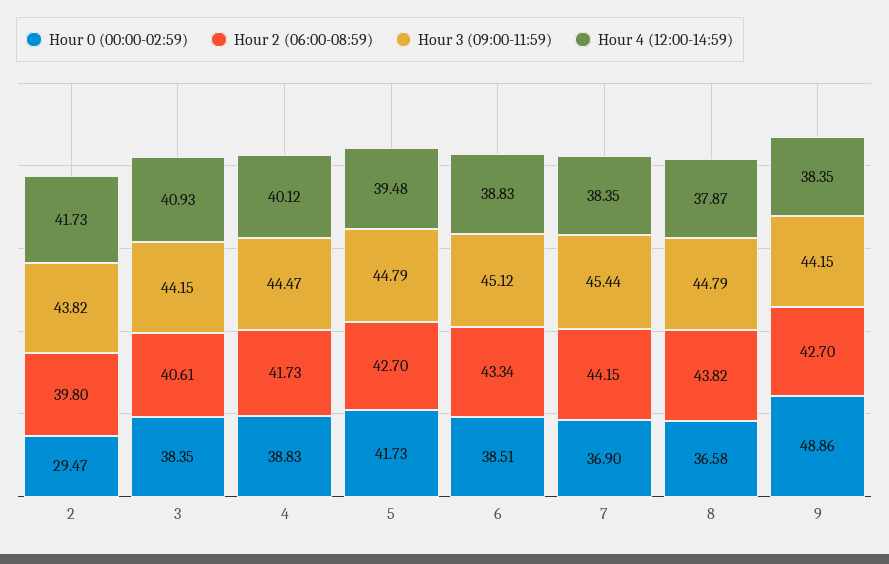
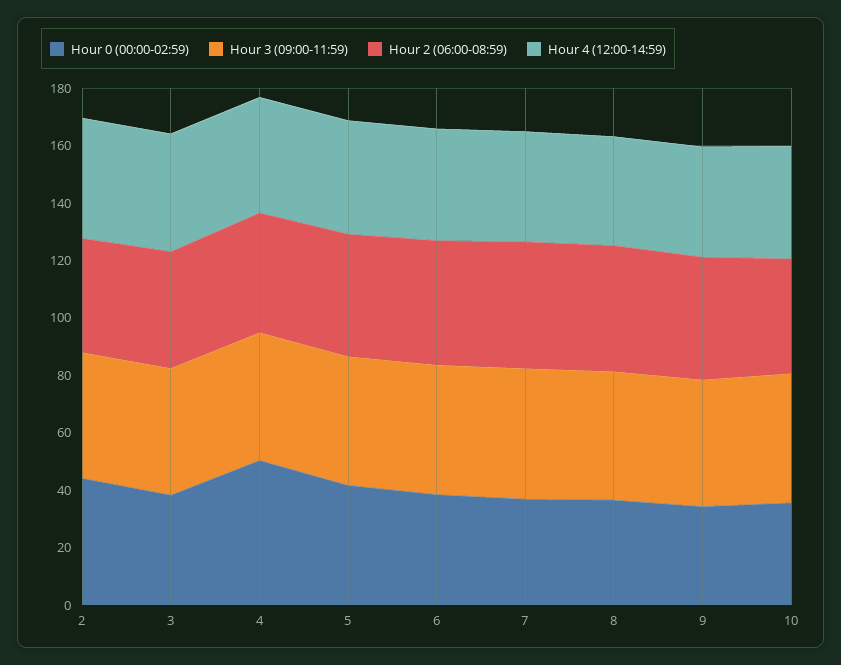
  {
    "Hour 0 (00:00-02:59)": {
-     "2": 29.47,
+     "2": 45,
      "3": 38.35,
-     "4": 38.83,
+     "4": 50,
      "5": 41.73,
      "6": 38.51,
      "7": 36.9,
      "8": 36.58,
-     "9": 48.86
+     "9": 35,
+     "10": 35
    },
    "Hour 2 (06:00-08:59)": {
      "2": 39.8,
      "3": 40.61,
      "4": 41.73,
      "5": 42.7,
      "6": 43.34,
      "7": 44.15,
      "8": 43.82,
-     "9": 42.7
+     "9": 42.7,
+     "10": 40
    },
    "Hour 3 (09:00-11:59)": {
      "2": 43.82,
      "3": 44.15,
      "4": 44.47,
      "5": 44.79,
      "6": 45.12,
      "7": 45.44,
      "8": 44.79,
-     "9": 44.15
+     "9": 44.15,
+     "10": 45
    },
    "Hour 4 (12:00-14:59)": {
      "2": 41.73,
      "3": 40.93,
      "4": 40.12,
      "5": 39.48,
      "6": 38.83,
      "7": 38.35,
      "8": 37.87,
-     "9": 38.35
+     "9": 38.35,
+     "10": 40
    }
  }

